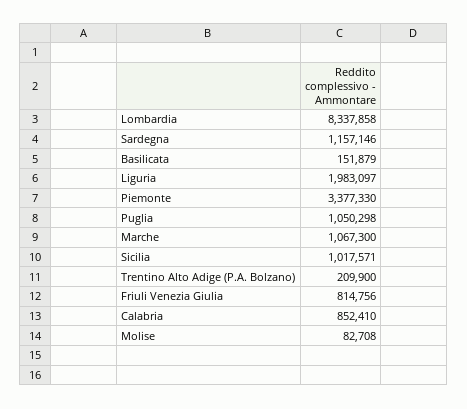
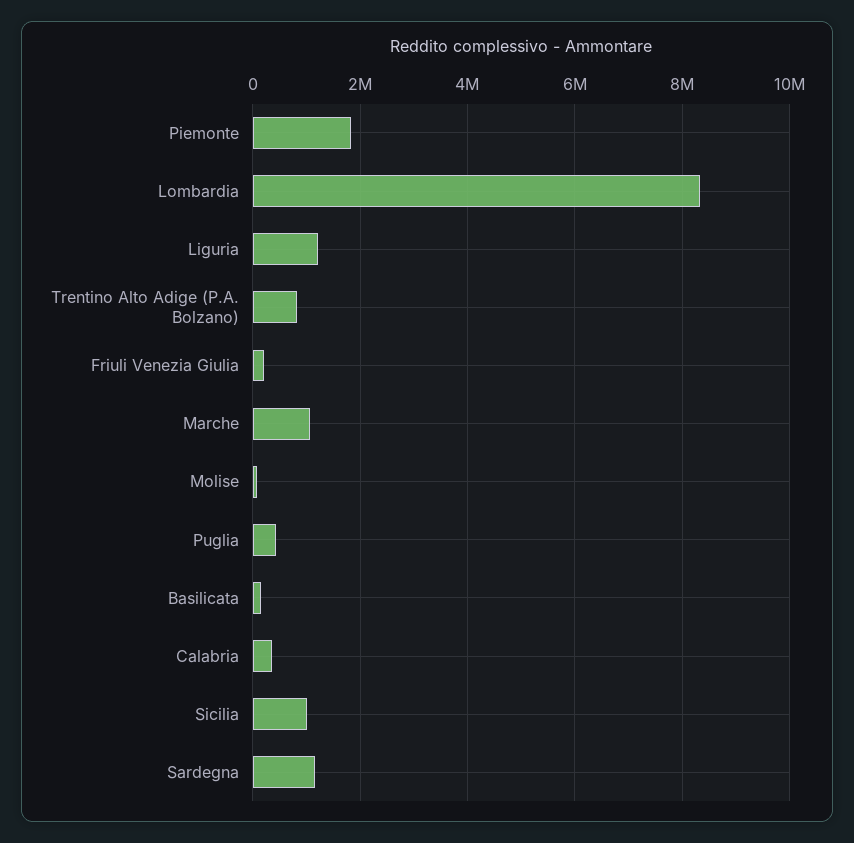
  {
    "Lombardia": 8337858,
    "Sardegna": 1157146,
    "Basilicata": 151879,
-   "Liguria": 1983097,
+   "Liguria": 1200000,
-   "Piemonte": 3377330,
+   "Piemonte": 1800000,
-   "Puglia": 1050298,
+   "Puglia": 400000,
    "Marche": 1067300,
    "Sicilia": 1017571,
-   "Trentino Alto Adige (P.A. Bolzano)": 209900,
+   "Trentino Alto Adige (P.A. Bolzano)": 800000,
-   "Friuli Venezia Giulia": 814756,
+   "Friuli Venezia Giulia": 200000,
-   "Calabria": 852410,
+   "Calabria": 400000,
    "Molise": 82708
  }

